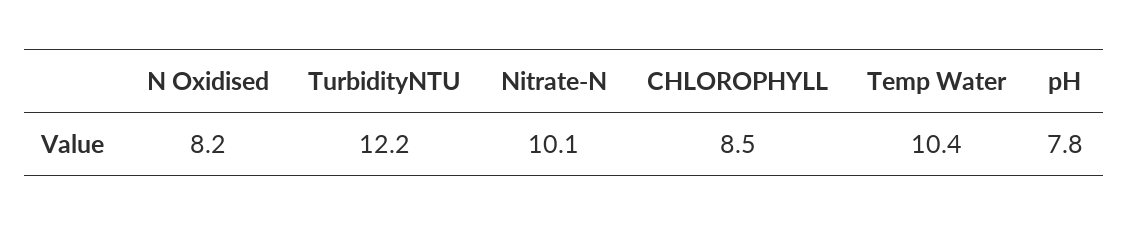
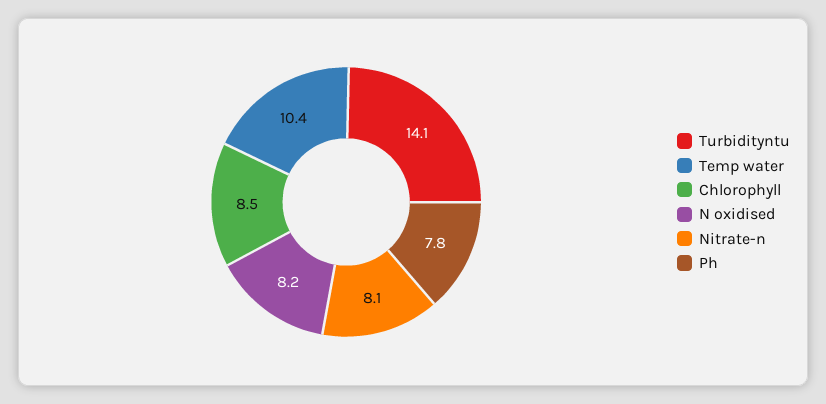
  {
    "N Oxidised": 8.2,
-   "TurbidityNTU": 12.2,
+   "TurbidityNTU": 14.1,
-   "Nitrate-N": 10.1,
+   "Nitrate-N": 8.1,
    "CHLOROPHYLL": 8.5,
    "Temp Water": 10.4,
    "pH": 7.8
  }

